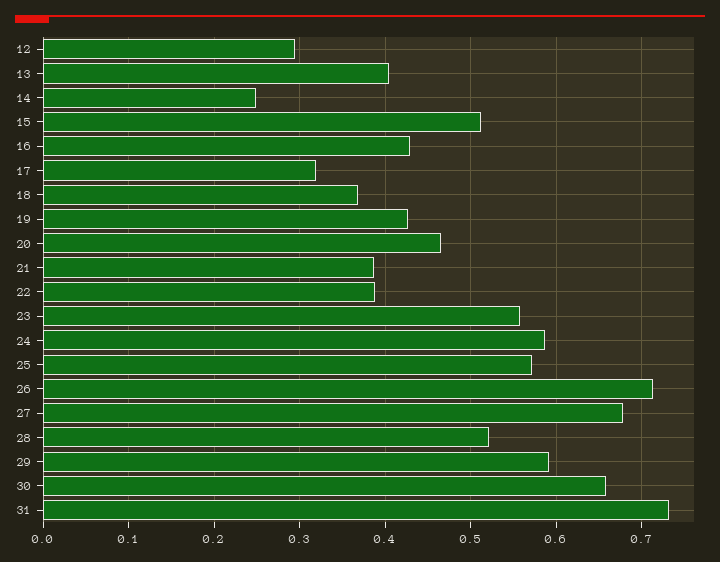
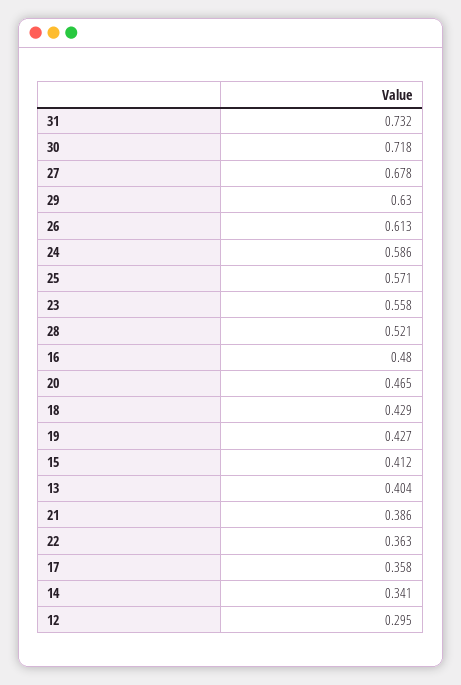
  {
    "12": 0.295,
    "13": 0.404,
-   "14": 0.25,
+   "14": 0.341,
-   "15": 0.51,
+   "15": 0.412,
-   "16": 0.43,
+   "16": 0.48,
-   "17": 0.32,
+   "17": 0.358,
-   "18": 0.37,
+   "18": 0.429,
    "19": 0.427,
    "20": 0.465,
    "21": 0.386,
-   "22": 0.39,
+   "22": 0.363,
    "23": 0.558,
    "24": 0.586,
    "25": 0.571,
-   "26": 0.71,
+   "26": 0.613,
    "27": 0.678,
    "28": 0.521,
-   "29": 0.59,
+   "29": 0.63,
-   "30": 0.66,
+   "30": 0.718,
    "31": 0.732
  }

